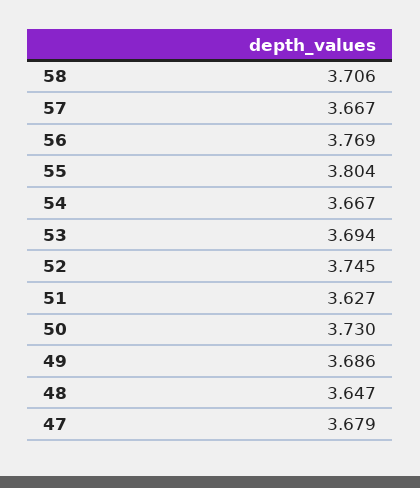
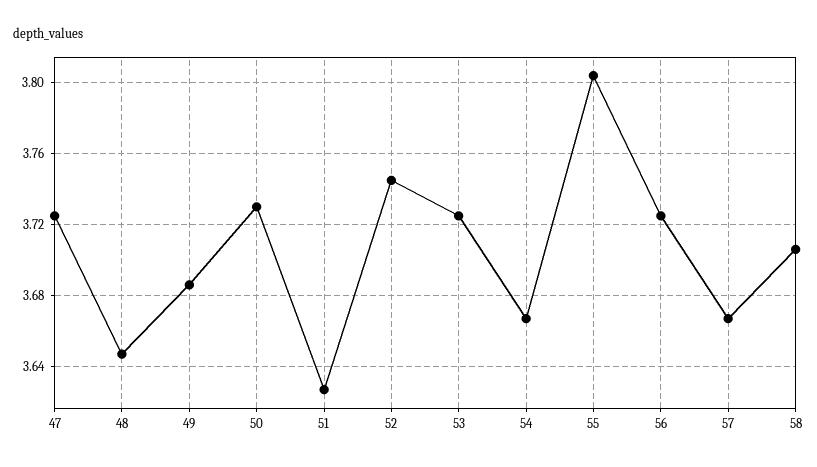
  {
    "58": 3.706,
    "57": 3.667,
-   "56": 3.769,
+   "56": 3.725,
    "55": 3.804,
    "54": 3.667,
-   "53": 3.694,
+   "53": 3.725,
    "52": 3.745,
    "51": 3.627,
    "50": 3.73,
    "49": 3.686,
    "48": 3.647,
-   "47": 3.679
+   "47": 3.725
  }

